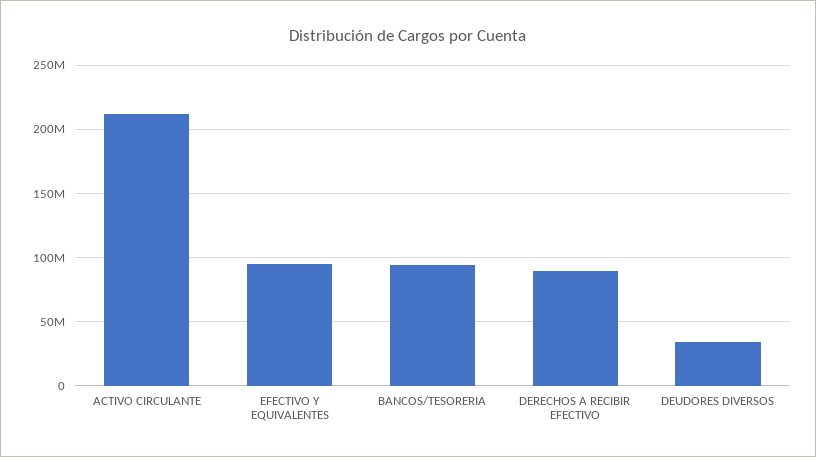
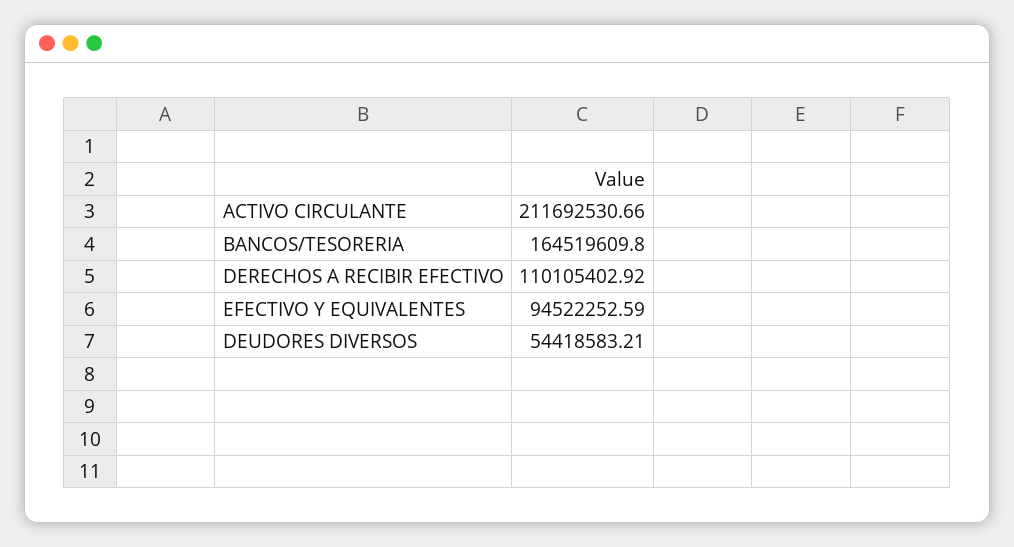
  {
    "ACTIVO CIRCULANTE": 211692530.66,
    "EFECTIVO Y EQUIVALENTES": 94522252.59,
-   "BANCOS/TESORERIA": 95000000,
+   "BANCOS/TESORERIA": 164519609.8,
-   "DERECHOS A RECIBIR EFECTIVO": 90000000,
+   "DERECHOS A RECIBIR EFECTIVO": 110105402.92,
-   "DEUDORES DIVERSOS": 35000000
+   "DEUDORES DIVERSOS": 54418583.21
  }

